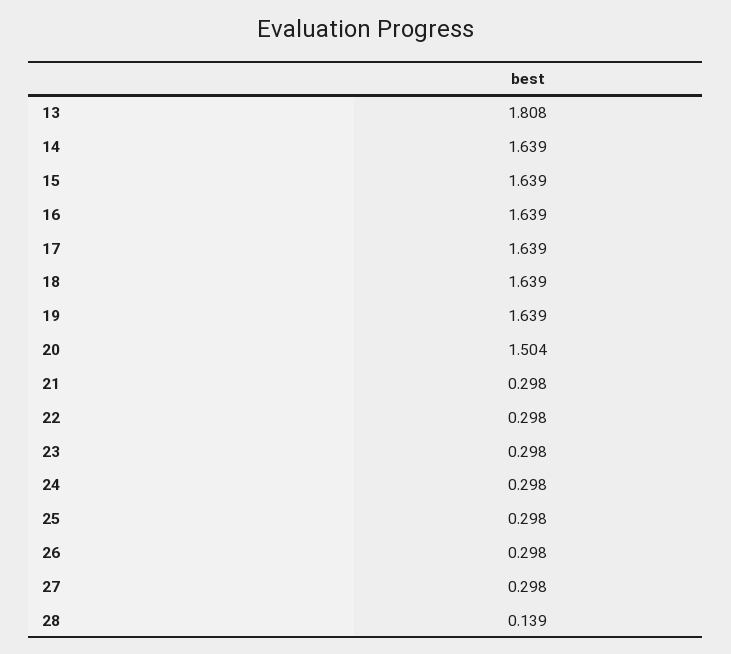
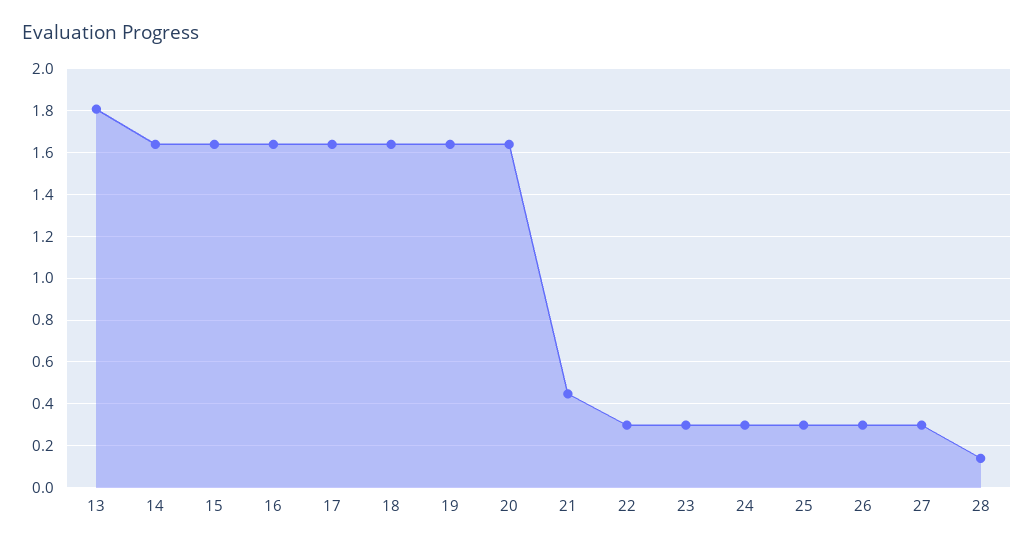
  {
    "13": 1.808,
    "14": 1.639,
    "15": 1.639,
    "16": 1.639,
    "17": 1.639,
    "18": 1.639,
    "19": 1.639,
-   "20": 1.504,
+   "20": 1.65,
-   "21": 0.298,
+   "21": 0.45,
    "22": 0.298,
    "23": 0.298,
    "24": 0.298,
    "25": 0.298,
    "26": 0.298,
    "27": 0.298,
    "28": 0.139
  }

